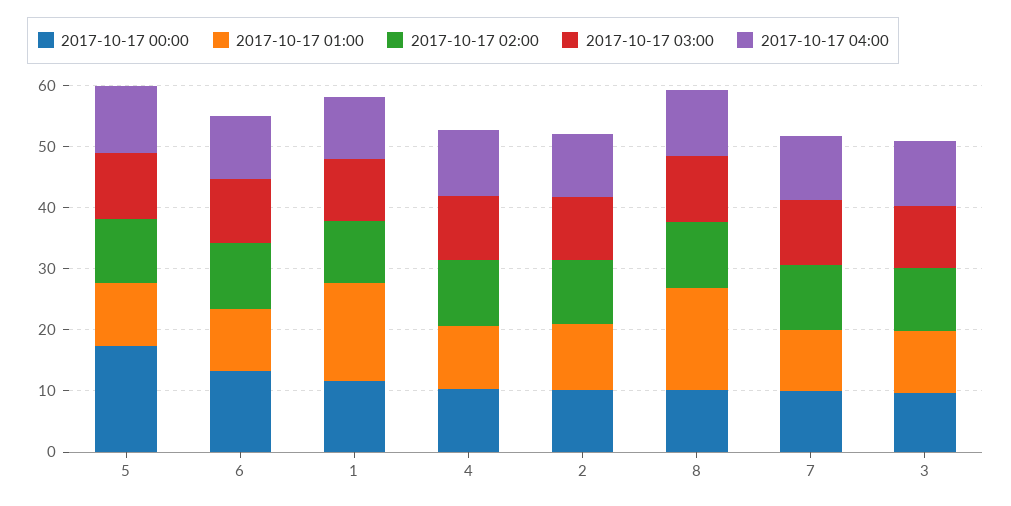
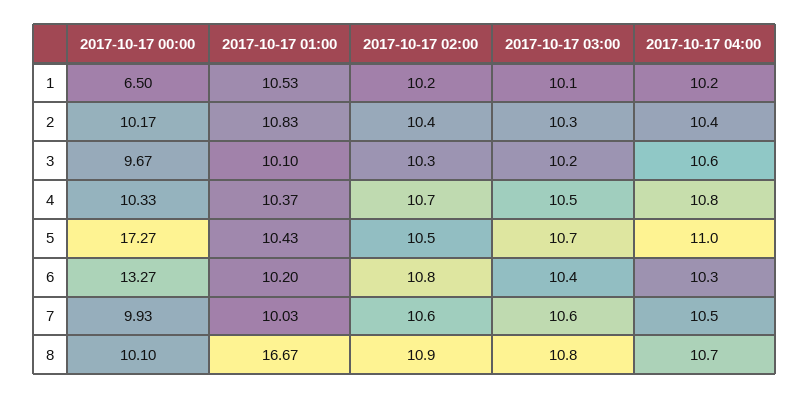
  {
    "2017-10-17 00:00": {
      "5": 17.27,
      "6": 13.27,
-     "1": 12,
+     "1": 6.5,
      "4": 10.33,
      "2": 10.17,
      "8": 10.1,
      "7": 9.93,
      "3": 9.67
    },
    "2017-10-17 01:00": {
      "5": 10.43,
      "6": 10.2,
-     "1": 16,
+     "1": 10.53,
      "4": 10.37,
      "2": 10.83,
      "8": 16.67,
      "7": 10.03,
      "3": 10.1
    },
    "2017-10-17 02:00": {
      "5": 10.5,
      "6": 10.8,
      "1": 10.2,
      "4": 10.7,
      "2": 10.4,
      "8": 10.9,
      "7": 10.6,
      "3": 10.3
    },
    "2017-10-17 03:00": {
      "5": 10.7,
      "6": 10.4,
      "1": 10.1,
      "4": 10.5,
      "2": 10.3,
      "8": 10.8,
      "7": 10.6,
      "3": 10.2
    },
    "2017-10-17 04:00": {
      "5": 11,
      "6": 10.3,
      "1": 10.2,
      "4": 10.8,
      "2": 10.4,
      "8": 10.7,
      "7": 10.5,
      "3": 10.6
    }
  }

